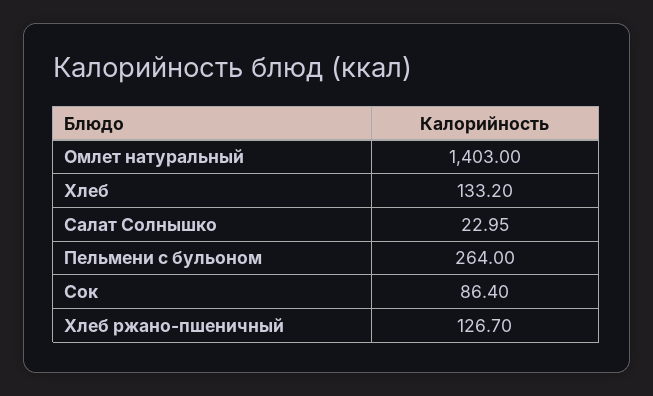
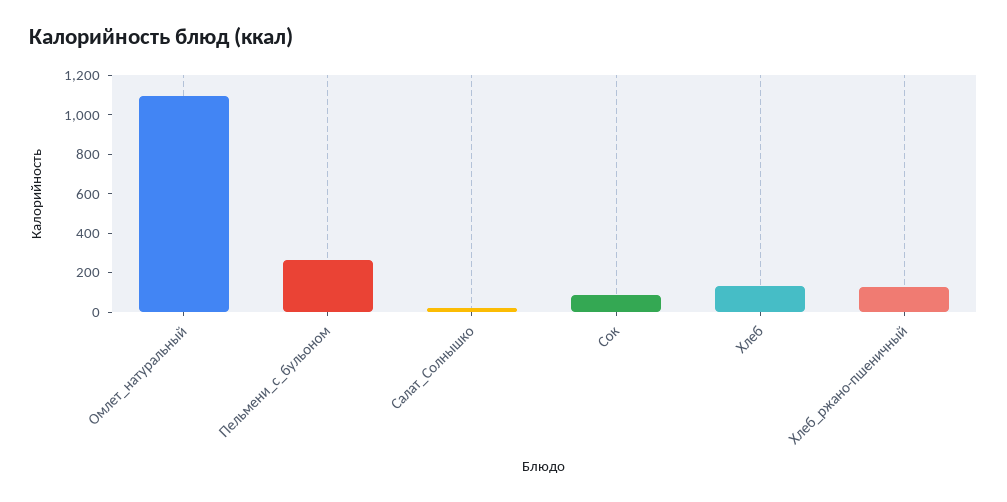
  {
-   "Омлет натуральный": 1403,
+   "Омлет натуральный": 1100,
    "Хлеб": 133.2,
    "Салат Солнышко": 22.95,
    "Пельмени с бульоном": 264,
    "Сок": 86.4,
    "Хлеб ржано-пшеничный": 126.7
  }

